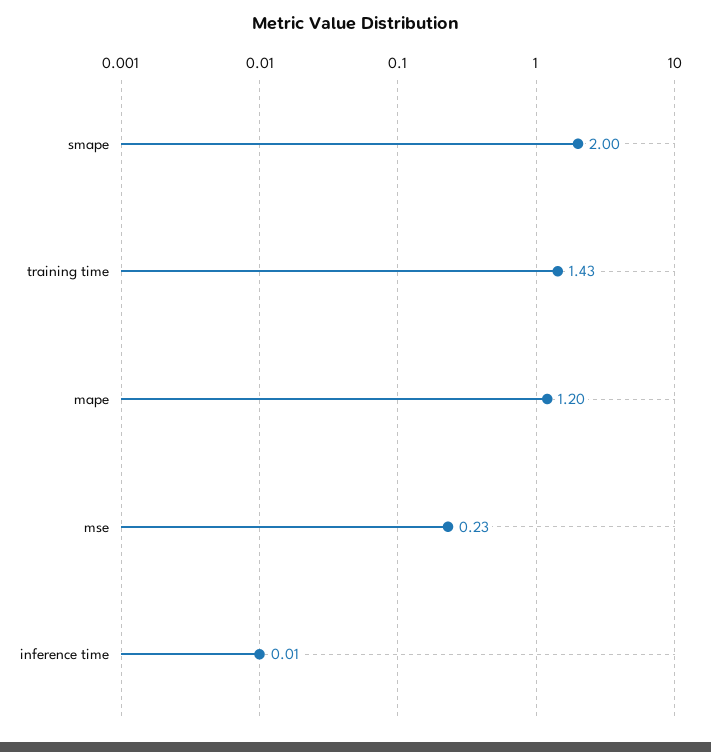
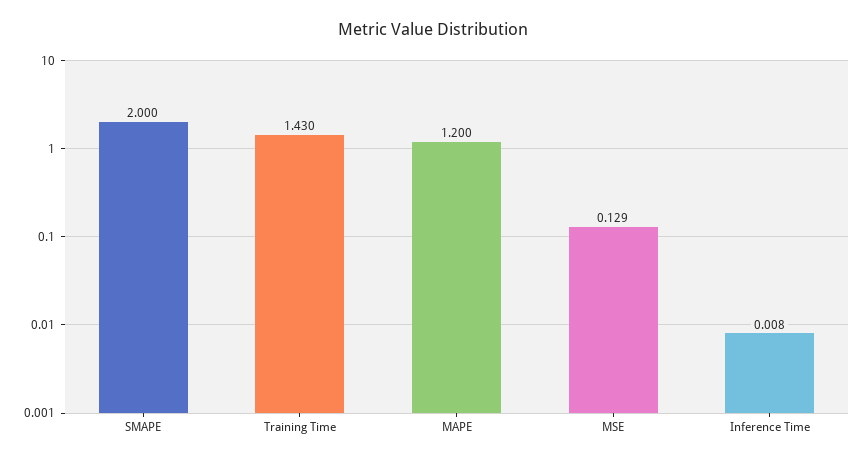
  {
    "smape": 2,
    "training time": 1.43,
    "mape": 1.2,
-   "mse": 0.23,
+   "mse": 0.129,
    "inference time": 0.008
  }

